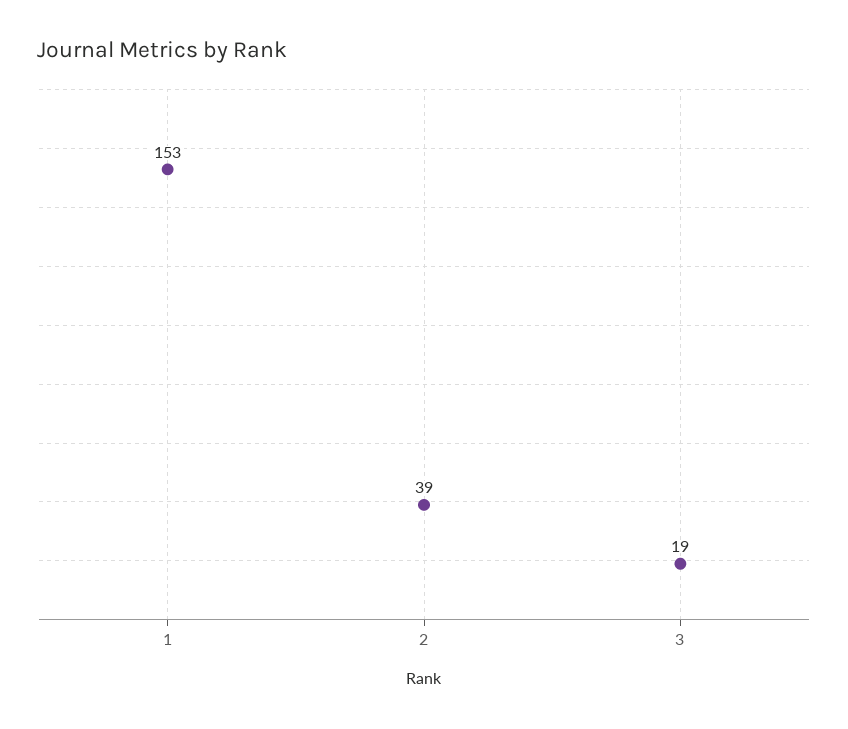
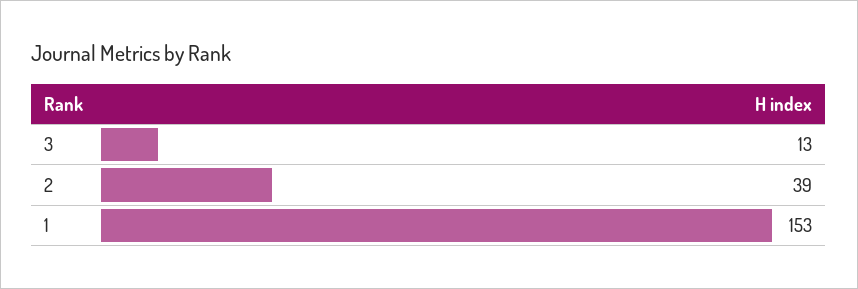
  {
    "1": 153,
    "2": 39,
-   "3": 19
+   "3": 13
  }

